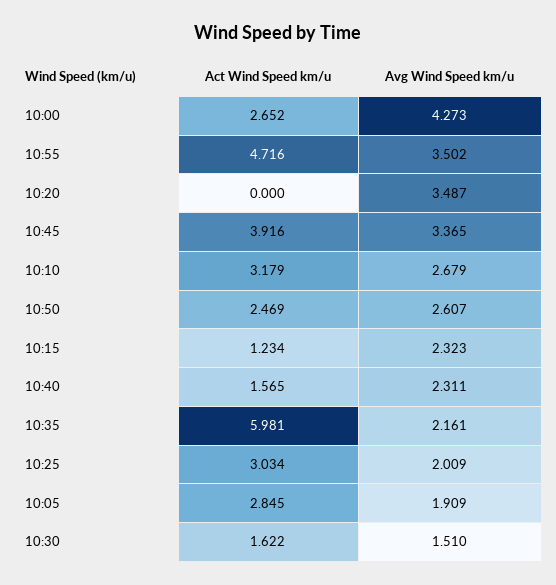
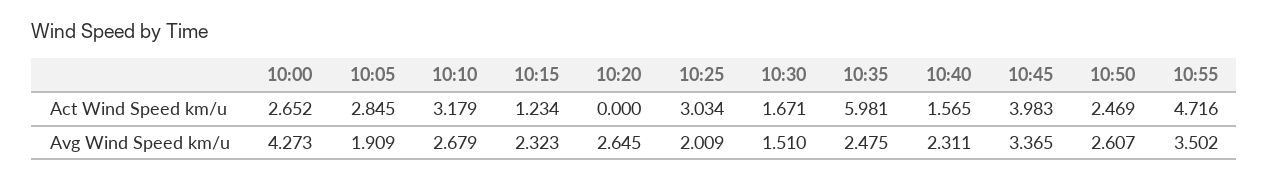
  {
    "Act Wind Speed km/u": {
      "10:00": 2.652,
      "10:55": 4.716,
      "10:20": 0,
-     "10:45": 3.916,
+     "10:45": 3.983,
      "10:10": 3.179,
      "10:50": 2.469,
      "10:15": 1.234,
      "10:40": 1.565,
      "10:35": 5.981,
      "10:25": 3.034,
      "10:05": 2.845,
-     "10:30": 1.622
+     "10:30": 1.671
    },
    "Avg Wind Speed km/u": {
      "10:00": 4.273,
      "10:55": 3.502,
-     "10:20": 3.487,
+     "10:20": 2.645,
      "10:45": 3.365,
      "10:10": 2.679,
      "10:50": 2.607,
      "10:15": 2.323,
      "10:40": 2.311,
-     "10:35": 2.161,
+     "10:35": 2.475,
      "10:25": 2.009,
      "10:05": 1.909,
      "10:30": 1.51
    }
  }

